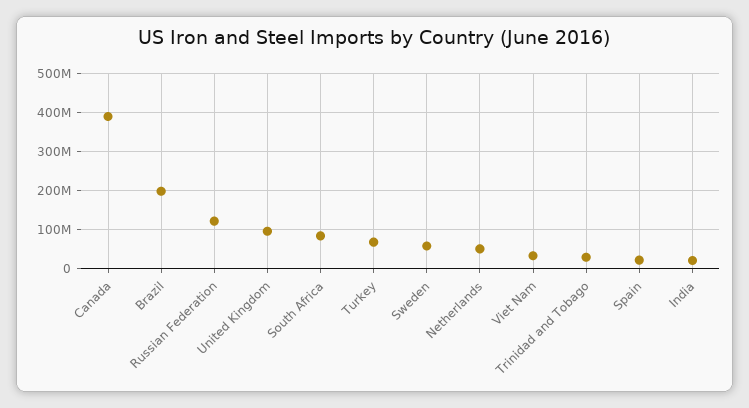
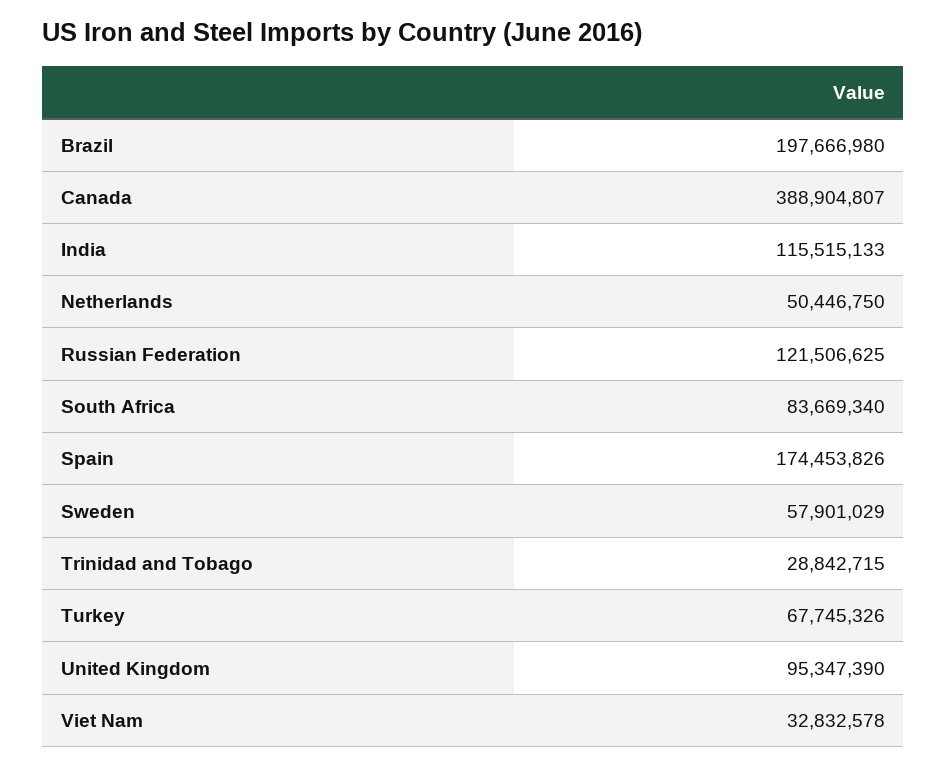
  {
    "Canada": 388904807,
    "Brazil": 197666980,
    "Russian Federation": 121506625,
    "United Kingdom": 95347390,
    "South Africa": 83669340,
    "Turkey": 67745326,
    "Sweden": 57901029,
    "Netherlands": 50446750,
    "Viet Nam": 32832578,
    "Trinidad and Tobago": 28842715,
-   "Spain": 20000000,
+   "Spain": 174453826,
-   "India": 20000000
+   "India": 115515133
  }

